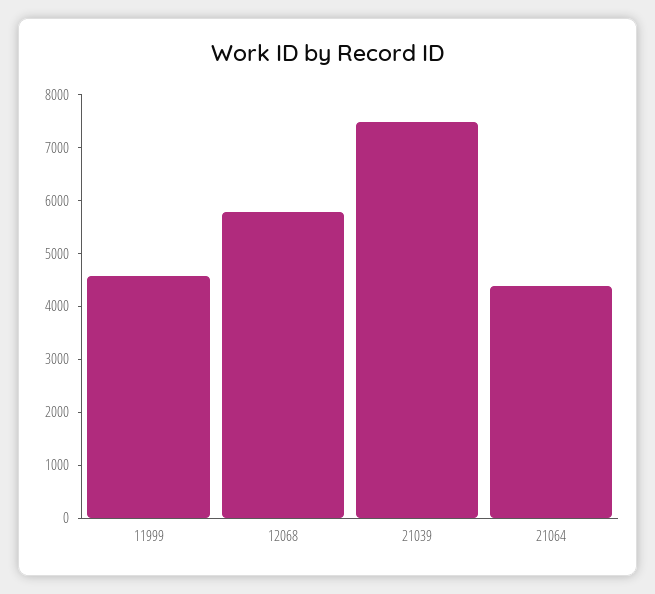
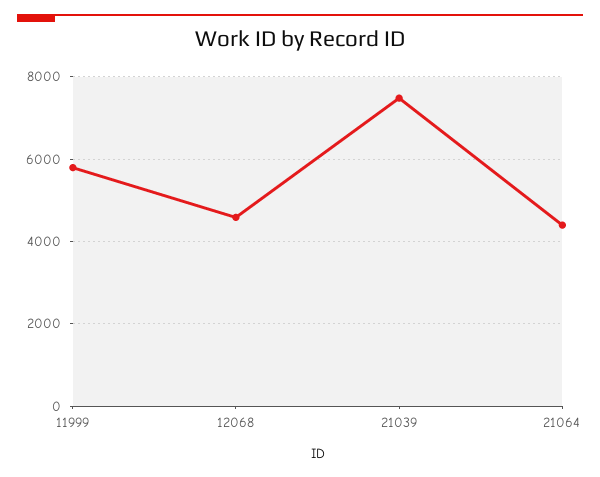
  {
-   "11999": 4600,
+   "11999": 5800,
-   "12068": 5800,
+   "12068": 4600,
    "21039": 7400,
    "21064": 4400
  }

